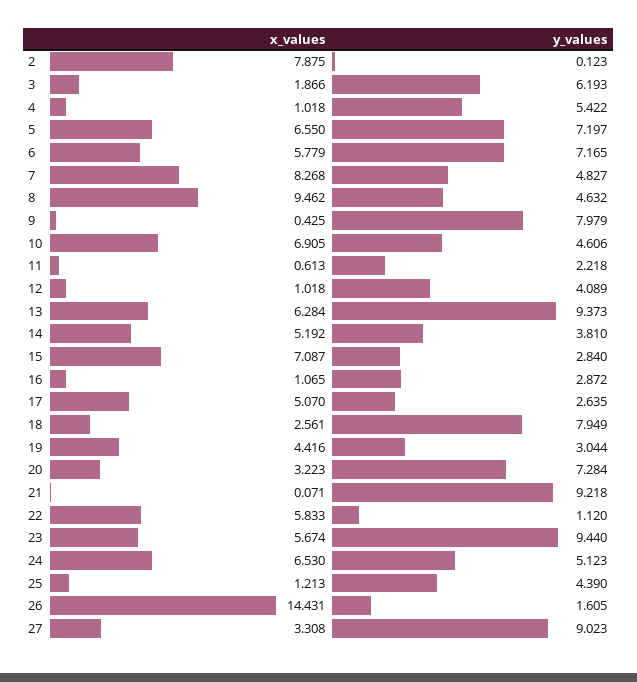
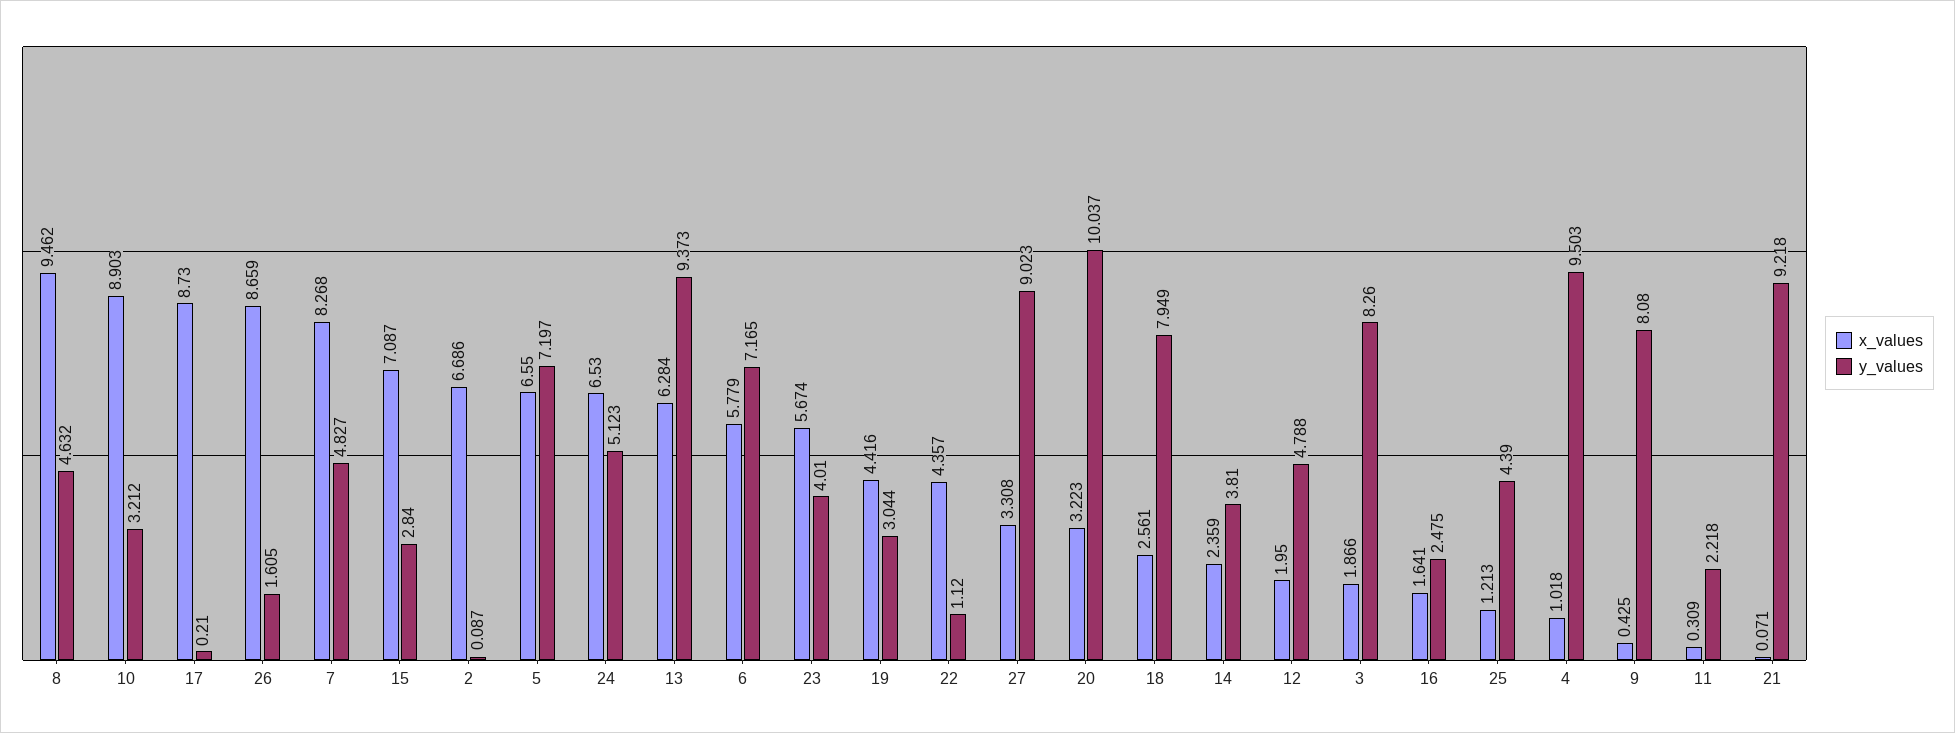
  {
    "x_values": {
-     "2": 7.875,
+     "2": 6.686,
      "3": 1.866,
      "4": 1.018,
      "5": 6.55,
      "6": 5.779,
      "7": 8.268,
      "8": 9.462,
      "9": 0.425,
-     "10": 6.905,
+     "10": 8.903,
-     "11": 0.613,
+     "11": 0.309,
-     "12": 1.018,
+     "12": 1.95,
      "13": 6.284,
-     "14": 5.192,
+     "14": 2.359,
      "15": 7.087,
-     "16": 1.065,
+     "16": 1.641,
-     "17": 5.07,
+     "17": 8.73,
      "18": 2.561,
      "19": 4.416,
      "20": 3.223,
      "21": 0.071,
-     "22": 5.833,
+     "22": 4.357,
      "23": 5.674,
      "24": 6.53,
      "25": 1.213,
-     "26": 14.431,
+     "26": 8.659,
      "27": 3.308
    },
    "y_values": {
-     "2": 0.123,
+     "2": 0.087,
-     "3": 6.193,
+     "3": 8.26,
-     "4": 5.422,
+     "4": 9.503,
      "5": 7.197,
      "6": 7.165,
      "7": 4.827,
      "8": 4.632,
-     "9": 7.979,
+     "9": 8.08,
-     "10": 4.606,
+     "10": 3.212,
      "11": 2.218,
-     "12": 4.089,
+     "12": 4.788,
      "13": 9.373,
      "14": 3.81,
      "15": 2.84,
-     "16": 2.872,
+     "16": 2.475,
-     "17": 2.635,
+     "17": 0.21,
      "18": 7.949,
      "19": 3.044,
-     "20": 7.284,
+     "20": 10.037,
      "21": 9.218,
      "22": 1.12,
-     "23": 9.44,
+     "23": 4.01,
      "24": 5.123,
      "25": 4.39,
      "26": 1.605,
      "27": 9.023
    }
  }

